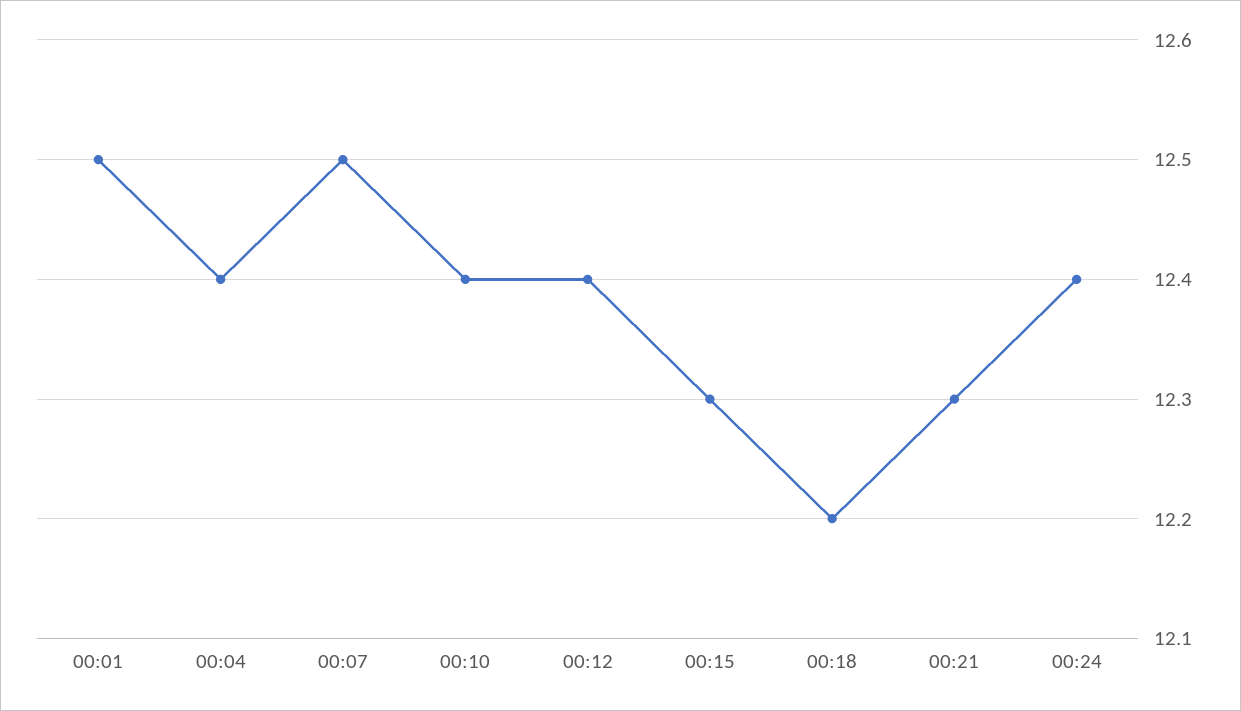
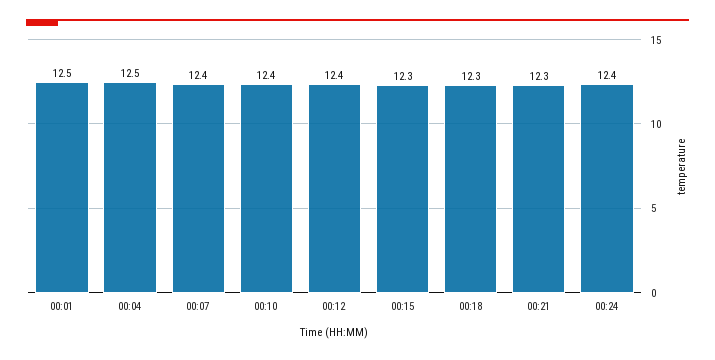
  {
    "00:01": 12.5,
-   "00:04": 12.4,
+   "00:04": 12.5,
-   "00:07": 12.5,
+   "00:07": 12.4,
    "00:10": 12.4,
    "00:12": 12.4,
    "00:15": 12.3,
-   "00:18": 12.2,
+   "00:18": 12.3,
    "00:21": 12.3,
    "00:24": 12.4
  }

